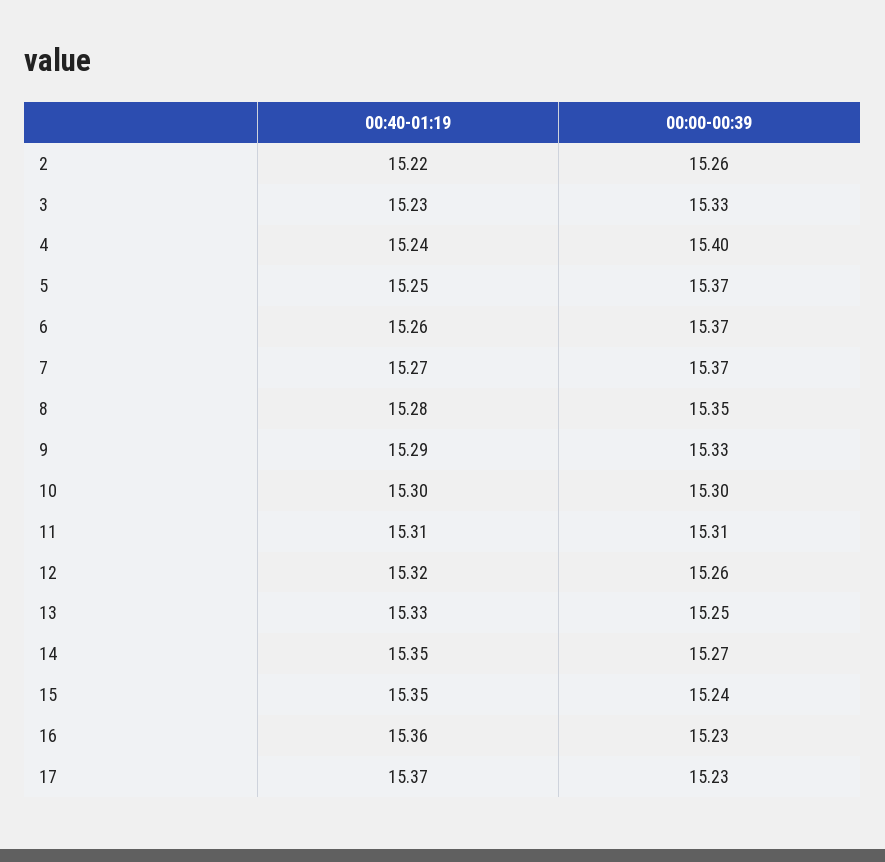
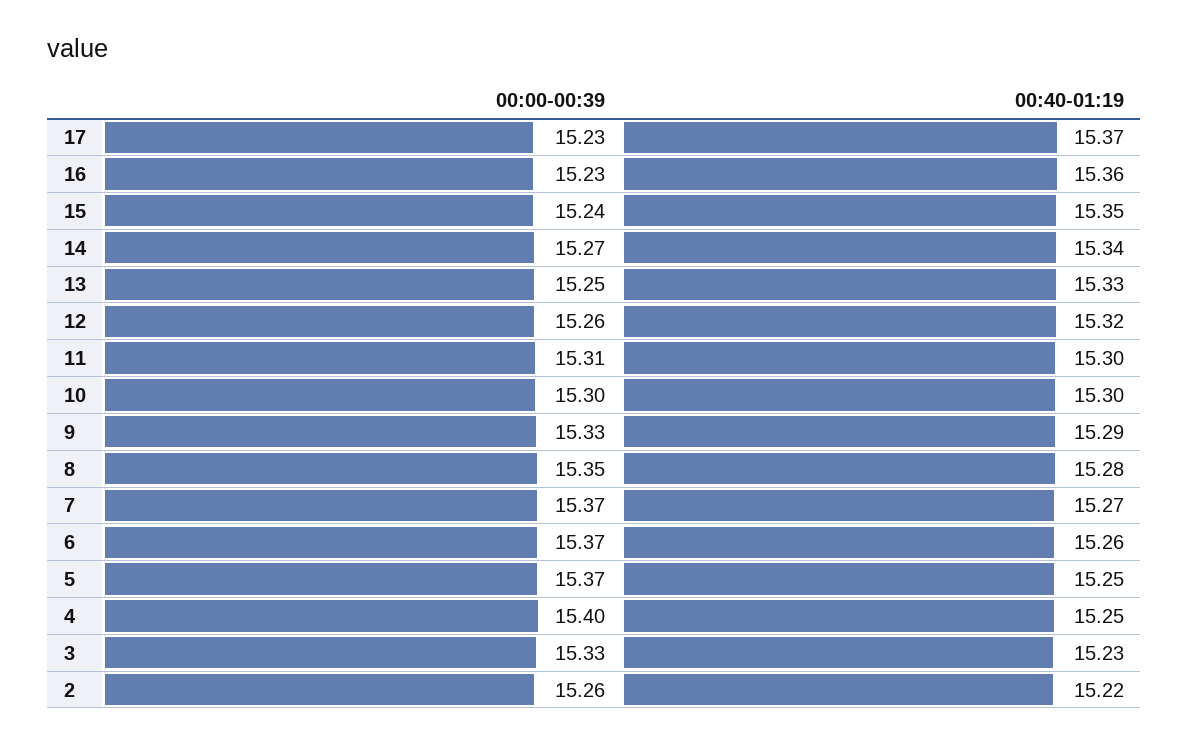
  {
    "00:40-01:19": {
      "2": 15.22,
      "3": 15.23,
-     "4": 15.24,
+     "4": 15.25,
      "5": 15.25,
      "6": 15.26,
      "7": 15.27,
      "8": 15.28,
      "9": 15.29,
      "10": 15.3,
-     "11": 15.31,
+     "11": 15.3,
      "12": 15.32,
      "13": 15.33,
-     "14": 15.35,
+     "14": 15.34,
      "15": 15.35,
      "16": 15.36,
      "17": 15.37
    },
    "00:00-00:39": {
      "2": 15.26,
      "3": 15.33,
      "4": 15.4,
      "5": 15.37,
      "6": 15.37,
      "7": 15.37,
      "8": 15.35,
      "9": 15.33,
      "10": 15.3,
      "11": 15.31,
      "12": 15.26,
      "13": 15.25,
      "14": 15.27,
      "15": 15.24,
      "16": 15.23,
      "17": 15.23
    }
  }

